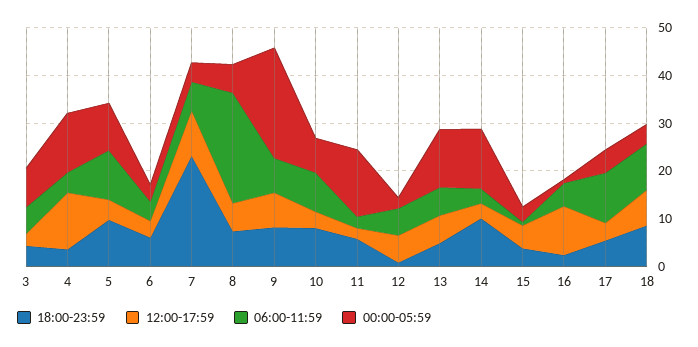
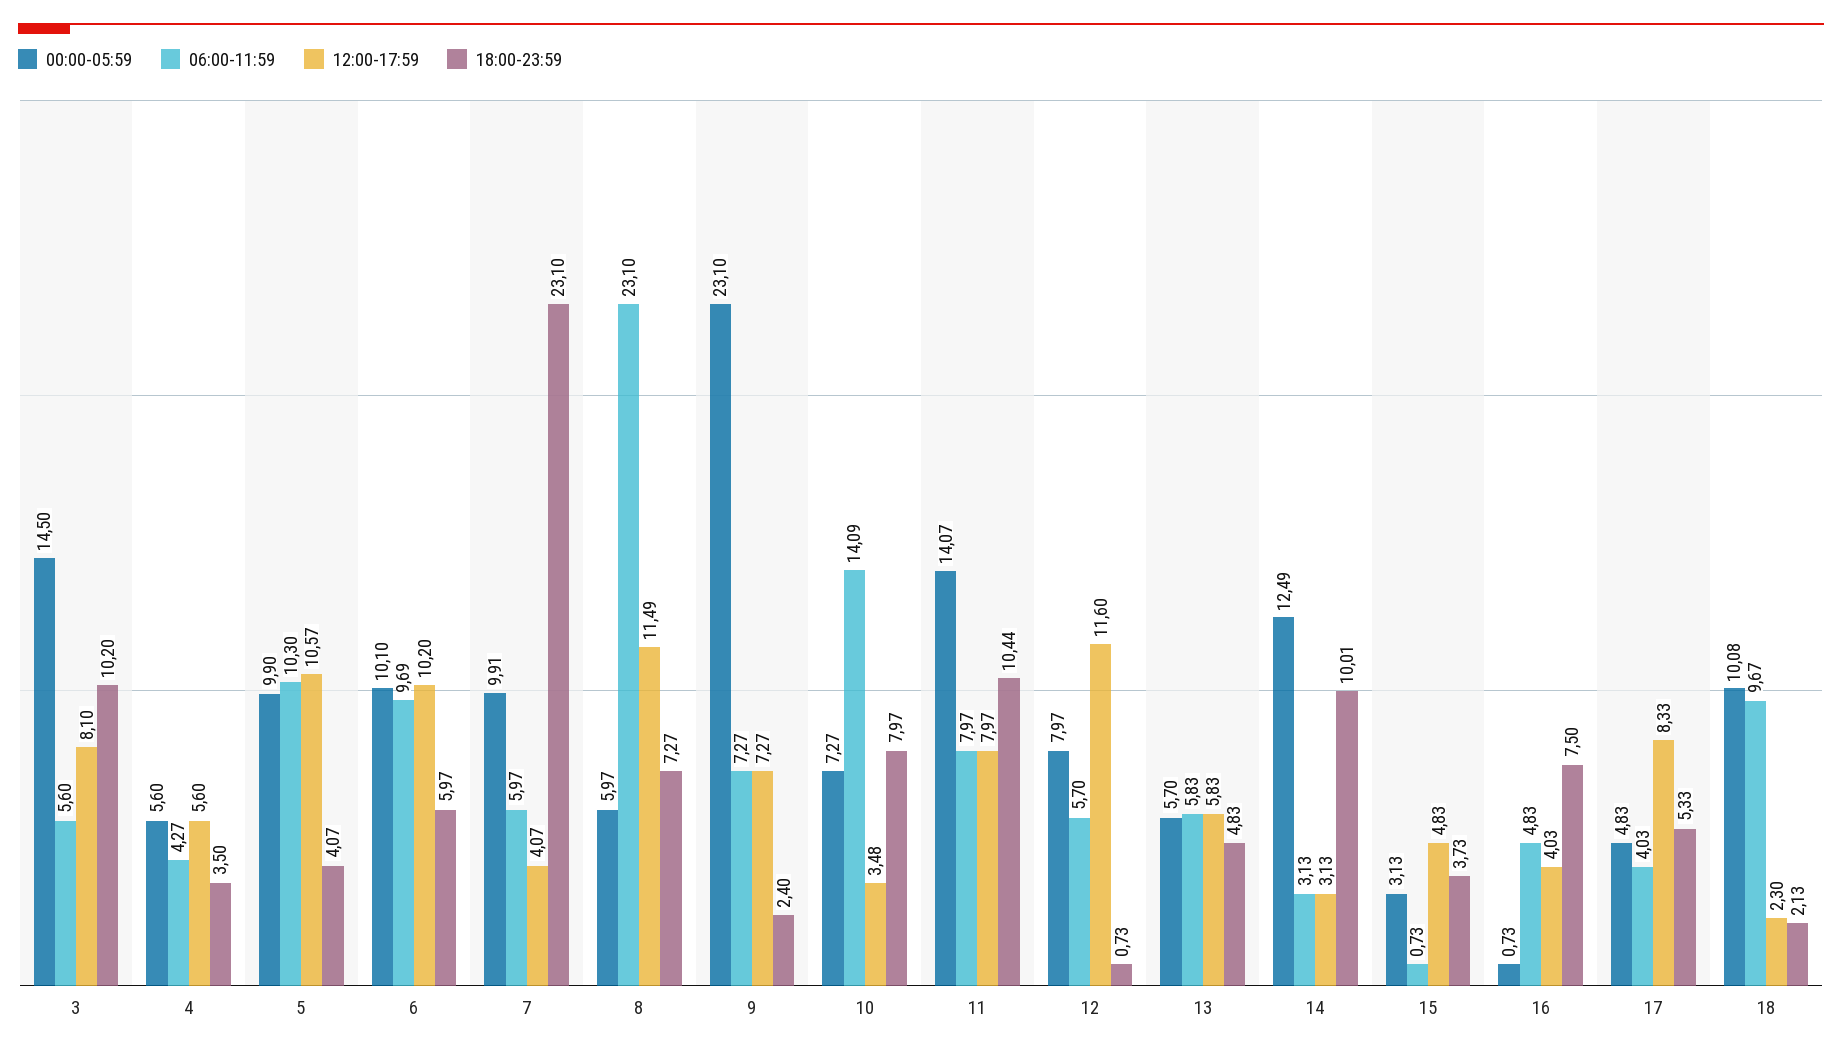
  {
    "18:00-23:59": {
-     "3": 4,
+     "3": 10.2,
      "4": 3.5,
-     "5": 10,
+     "5": 4.07,
      "6": 5.97,
      "7": 23.1,
      "8": 7.27,
-     "9": 8,
+     "9": 2.4,
      "10": 7.97,
-     "11": 6,
+     "11": 10.44,
      "12": 0.73,
      "13": 4.83,
      "14": 10.01,
      "15": 3.73,
-     "16": 2,
+     "16": 7.5,
      "17": 5.33,
-     "18": 8
+     "18": 2.13
    },
    "12:00-17:59": {
-     "3": 2,
+     "3": 8.1,
-     "4": 12,
+     "4": 5.6,
-     "5": 4,
+     "5": 10.57,
-     "6": 4,
+     "6": 10.2,
-     "7": 10,
+     "7": 4.07,
-     "8": 6,
+     "8": 11.49,
      "9": 7.27,
      "10": 3.48,
-     "11": 2,
+     "11": 7.97,
-     "12": 6,
+     "12": 11.6,
      "13": 5.83,
      "14": 3.13,
      "15": 4.83,
-     "16": 10,
+     "16": 4.03,
-     "17": 4,
+     "17": 8.33,
-     "18": 8
+     "18": 2.3
    },
    "06:00-11:59": {
      "3": 5.6,
      "4": 4.27,
      "5": 10.3,
-     "6": 4,
+     "6": 9.69,
      "7": 5.97,
      "8": 23.1,
      "9": 7.27,
-     "10": 8,
+     "10": 14.09,
-     "11": 2,
+     "11": 7.97,
      "12": 5.7,
      "13": 5.83,
      "14": 3.13,
      "15": 0.73,
      "16": 4.83,
-     "17": 10,
+     "17": 4.03,
      "18": 9.67
    },
    "00:00-05:59": {
-     "3": 8,
+     "3": 14.5,
-     "4": 12,
+     "4": 5.6,
      "5": 9.9,
-     "6": 4,
+     "6": 10.1,
-     "7": 4,
+     "7": 9.91,
      "8": 5.97,
      "9": 23.1,
      "10": 7.27,
      "11": 14.07,
-     "12": 2,
+     "12": 7.97,
-     "13": 12,
+     "13": 5.7,
      "14": 12.49,
      "15": 3.13,
      "16": 0.73,
      "17": 4.83,
-     "18": 4
+     "18": 10.08
    }
  }

